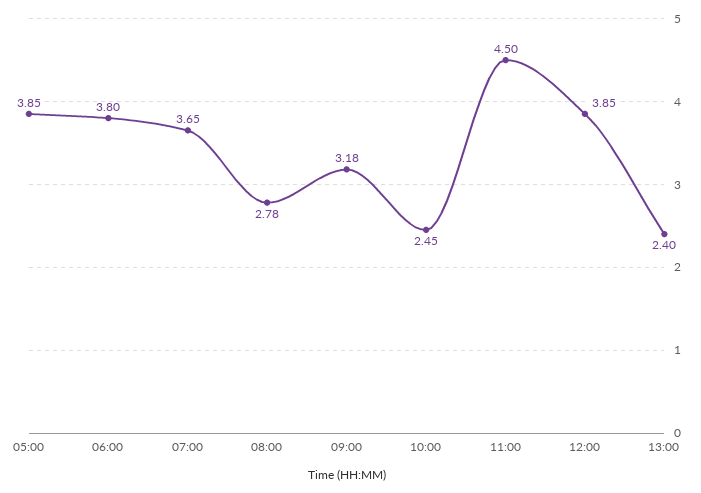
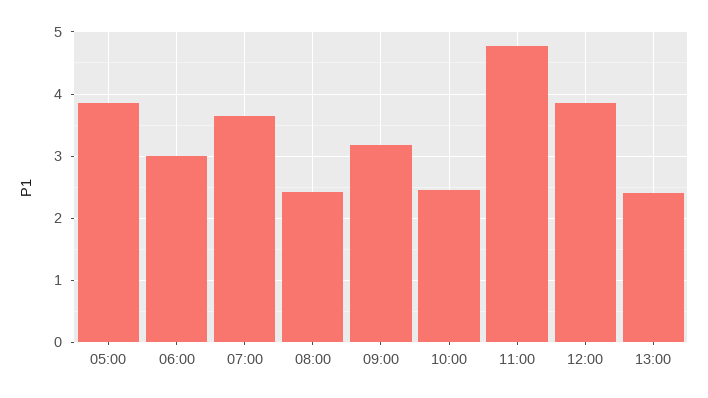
  {
    "05:00": 3.85,
-   "06:00": 3.8,
+   "06:00": 3,
    "07:00": 3.65,
-   "08:00": 2.78,
+   "08:00": 2.4,
    "09:00": 3.18,
    "10:00": 2.45,
-   "11:00": 4.5,
+   "11:00": 4.8,
    "12:00": 3.85,
    "13:00": 2.4
  }

